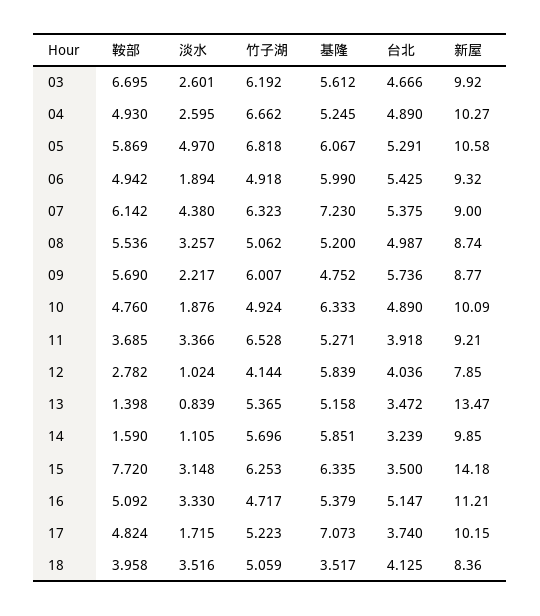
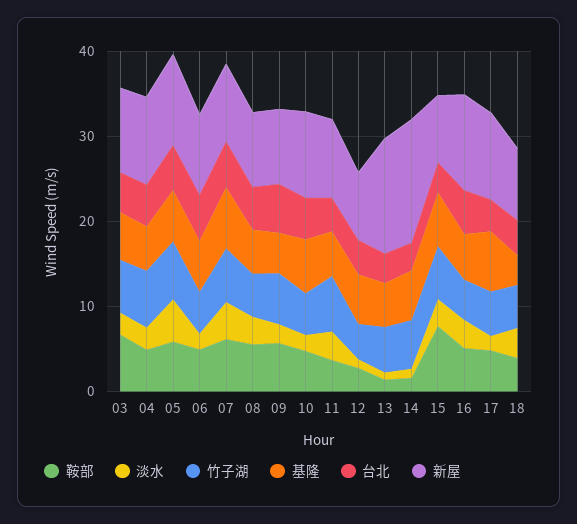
  {
    "鞍部": {
      "03": 6.695,
      "04": 4.93,
      "05": 5.869,
      "06": 4.942,
      "07": 6.142,
      "08": 5.536,
      "09": 5.69,
      "10": 4.76,
      "11": 3.685,
      "12": 2.782,
      "13": 1.398,
      "14": 1.59,
      "15": 7.72,
      "16": 5.092,
      "17": 4.824,
      "18": 3.958
    },
    "淡水": {
      "03": 2.601,
      "04": 2.595,
      "05": 4.97,
      "06": 1.894,
      "07": 4.38,
      "08": 3.257,
      "09": 2.217,
      "10": 1.876,
      "11": 3.366,
      "12": 1.024,
      "13": 0.839,
      "14": 1.105,
      "15": 3.148,
      "16": 3.33,
      "17": 1.715,
      "18": 3.516
    },
    "竹子湖": {
      "03": 6.192,
      "04": 6.662,
      "05": 6.818,
      "06": 4.918,
      "07": 6.323,
      "08": 5.062,
      "09": 6.007,
      "10": 4.924,
      "11": 6.528,
      "12": 4.144,
      "13": 5.365,
      "14": 5.696,
      "15": 6.253,
      "16": 4.717,
      "17": 5.223,
      "18": 5.059
    },
    "基隆": {
      "03": 5.612,
      "04": 5.245,
      "05": 6.067,
      "06": 5.99,
      "07": 7.23,
      "08": 5.2,
      "09": 4.752,
      "10": 6.333,
      "11": 5.271,
      "12": 5.839,
      "13": 5.158,
      "14": 5.851,
      "15": 6.335,
      "16": 5.379,
      "17": 7.073,
      "18": 3.517
    },
    "台北": {
      "03": 4.666,
      "04": 4.89,
      "05": 5.291,
      "06": 5.425,
      "07": 5.375,
      "08": 4.987,
      "09": 5.736,
      "10": 4.89,
      "11": 3.918,
      "12": 4.036,
      "13": 3.472,
      "14": 3.239,
      "15": 3.5,
      "16": 5.147,
      "17": 3.74,
      "18": 4.125
    },
    "新屋": {
      "03": 9.92,
      "04": 10.27,
      "05": 10.58,
      "06": 9.32,
      "07": 9,
      "08": 8.74,
      "09": 8.77,
      "10": 10.09,
      "11": 9.21,
      "12": 7.85,
      "13": 13.47,
-     "14": 9.85,
+     "14": 14,
-     "15": 14.18,
+     "15": 8,
      "16": 11.21,
      "17": 10.15,
      "18": 8.36
    }
  }

